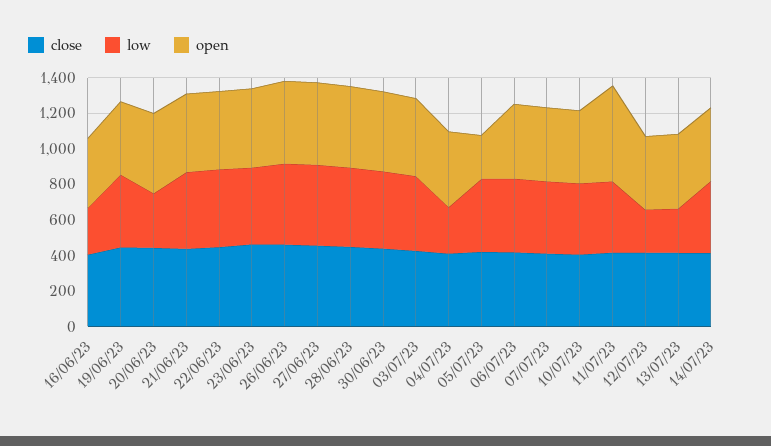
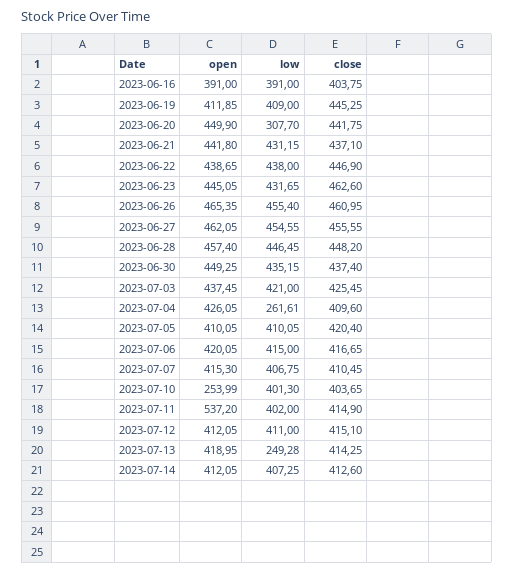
  {
    "close": {
      "16/06/23": 403.75,
      "19/06/23": 445.25,
      "20/06/23": 441.75,
      "21/06/23": 437.1,
      "22/06/23": 446.9,
      "23/06/23": 462.6,
      "26/06/23": 460.95,
      "27/06/23": 455.55,
      "28/06/23": 448.2,
      "30/06/23": 437.4,
      "03/07/23": 425.45,
      "04/07/23": 409.6,
      "05/07/23": 420.4,
      "06/07/23": 416.65,
      "07/07/23": 410.45,
      "10/07/23": 403.65,
      "11/07/23": 414.9,
      "12/07/23": 415.1,
      "13/07/23": 414.25,
      "14/07/23": 412.6
    },
    "low": {
-     "16/06/23": 250,
+     "16/06/23": 391,
      "19/06/23": 409,
      "20/06/23": 307.7,
      "21/06/23": 431.15,
      "22/06/23": 438,
      "23/06/23": 431.65,
      "26/06/23": 455.4,
      "27/06/23": 454.55,
      "28/06/23": 446.45,
      "30/06/23": 435.15,
      "03/07/23": 421,
      "04/07/23": 261.61,
      "05/07/23": 410.05,
      "06/07/23": 415,
      "07/07/23": 406.75,
      "10/07/23": 401.3,
      "11/07/23": 402,
-     "12/07/23": 250,
+     "12/07/23": 411,
      "13/07/23": 249.28,
      "14/07/23": 407.25
    },
    "open": {
      "16/06/23": 391,
      "19/06/23": 411.85,
      "20/06/23": 449.9,
      "21/06/23": 441.8,
      "22/06/23": 438.65,
      "23/06/23": 445.05,
      "26/06/23": 465.35,
      "27/06/23": 462.05,
      "28/06/23": 457.4,
      "30/06/23": 449.25,
      "03/07/23": 437.45,
      "04/07/23": 426.05,
-     "05/07/23": 250,
+     "05/07/23": 410.05,
      "06/07/23": 420.05,
      "07/07/23": 415.3,
-     "10/07/23": 400,
+     "10/07/23": 253.99,
      "11/07/23": 537.2,
      "12/07/23": 412.05,
      "13/07/23": 418.95,
      "14/07/23": 412.05
    }
  }

